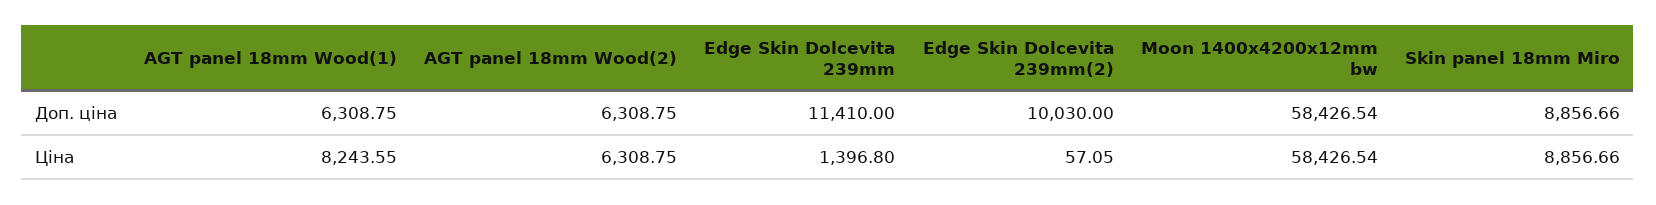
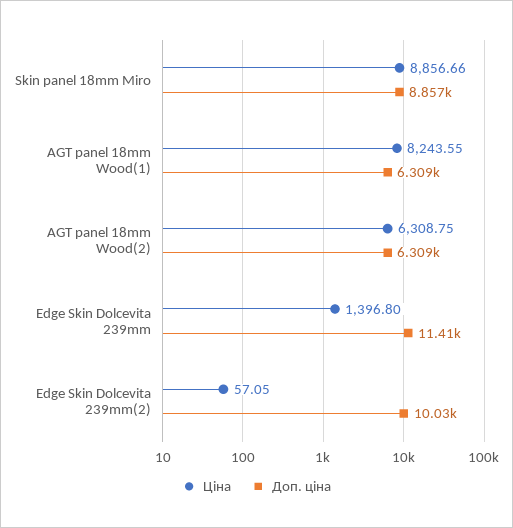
  {
    "Доп. ціна": {
      "AGT panel 18mm Wood(1)": 6308.75,
      "AGT panel 18mm Wood(2)": 6308.75,
      "Edge Skin Dolcevita 239mm": 11410,
      "Edge Skin Dolcevita 239mm(2)": 10030,
-     "Moon 1400x4200x12mm bw": 58426.54,
      "Skin panel 18mm Miro": 8856.66
    },
    "Ціна": {
      "AGT panel 18mm Wood(1)": 8243.55,
      "AGT panel 18mm Wood(2)": 6308.75,
      "Edge Skin Dolcevita 239mm": 1396.8,
      "Edge Skin Dolcevita 239mm(2)": 57.05,
-     "Moon 1400x4200x12mm bw": 58426.54,
      "Skin panel 18mm Miro": 8856.66
    }
  }

